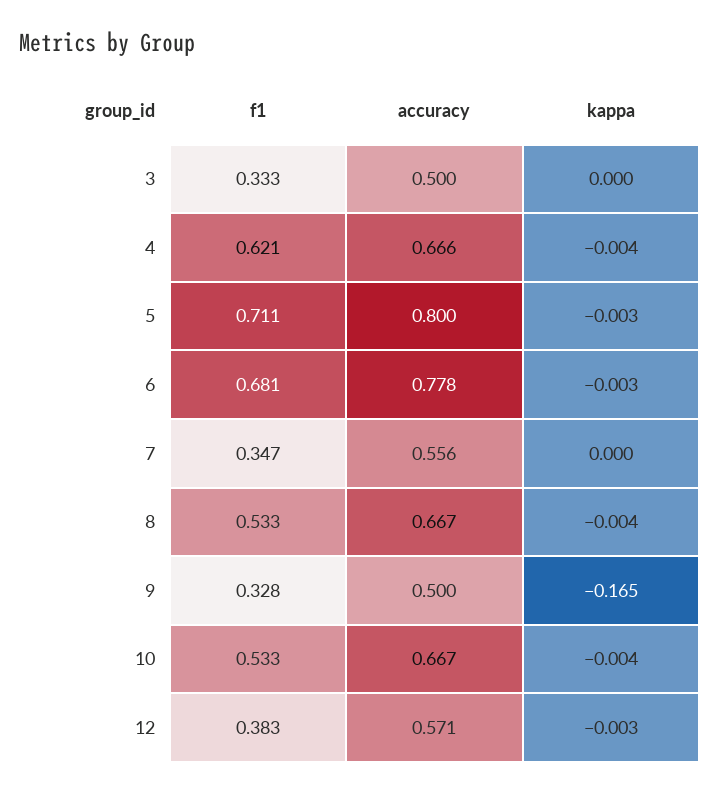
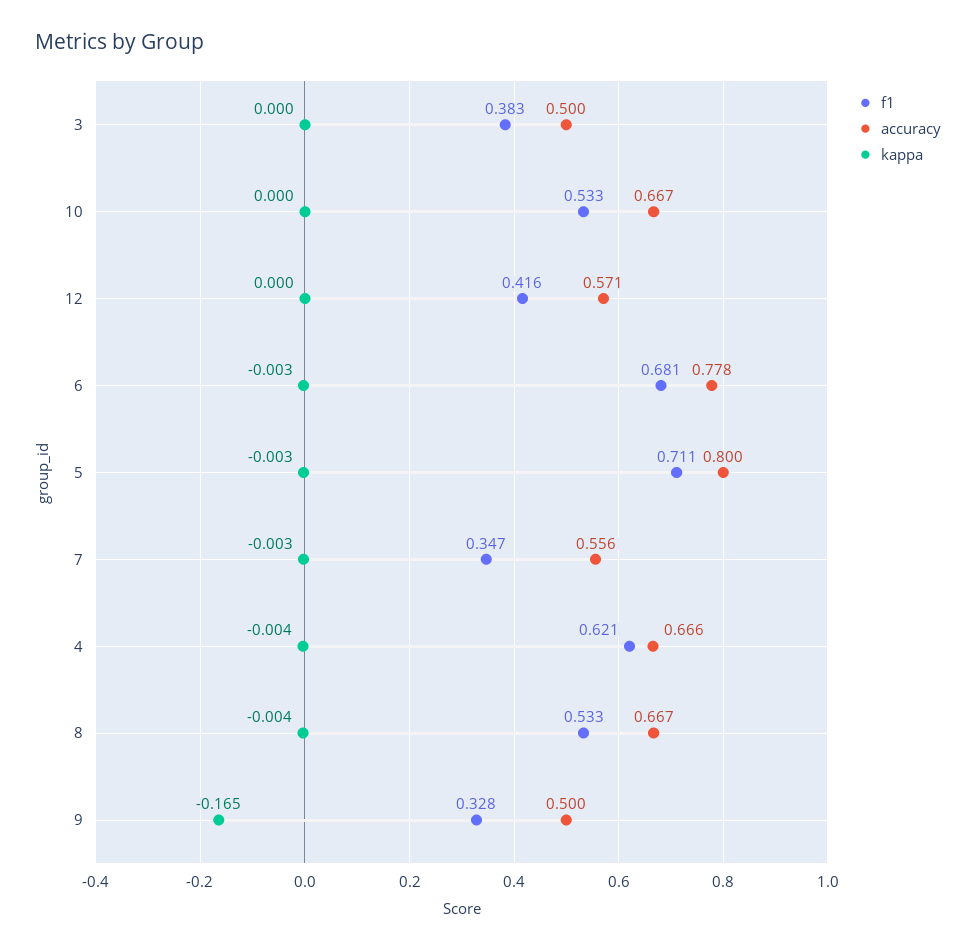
  {
    "f1": {
-     "3": 0.333,
+     "3": 0.383,
      "4": 0.621,
      "5": 0.711,
      "6": 0.681,
      "7": 0.347,
      "8": 0.533,
      "9": 0.328,
      "10": 0.533,
-     "12": 0.383
+     "12": 0.416
    },
    "accuracy": {
      "3": 0.5,
      "4": 0.666,
      "5": 0.8,
      "6": 0.778,
      "7": 0.556,
      "8": 0.667,
      "9": 0.5,
      "10": 0.667,
      "12": 0.571
    },
    "kappa": {
      "3": 0,
      "4": -0.004,
      "5": -0.003,
      "6": -0.003,
-     "7": 0,
+     "7": -0.003,
      "8": -0.004,
      "9": -0.165,
-     "10": -0.004,
+     "10": 0,
-     "12": -0.003
+     "12": 0
    }
  }

